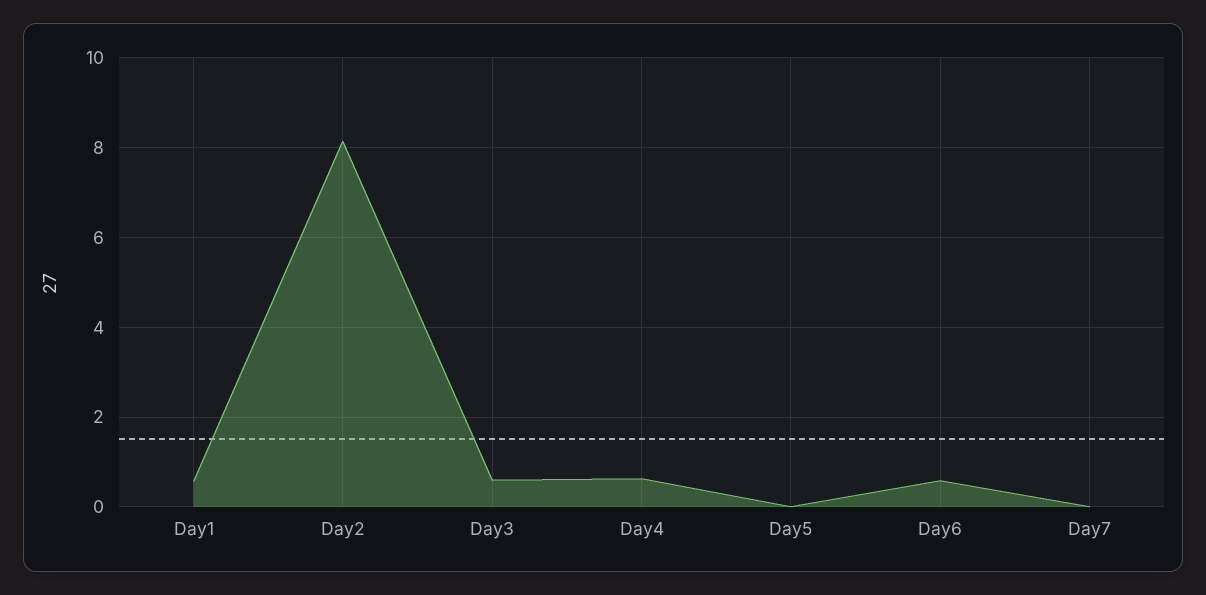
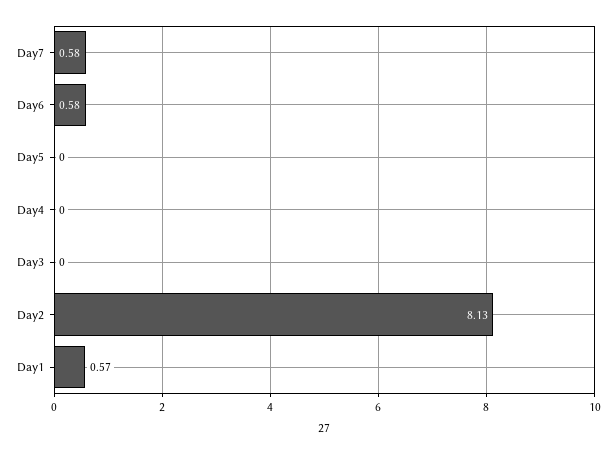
  {
    "Day1": 0.57,
    "Day2": 8.13,
-   "Day3": 0.6,
+   "Day3": 0,
-   "Day4": 0.6,
+   "Day4": 0,
    "Day5": 0,
    "Day6": 0.58,
-   "Day7": 0
+   "Day7": 0.58
  }

